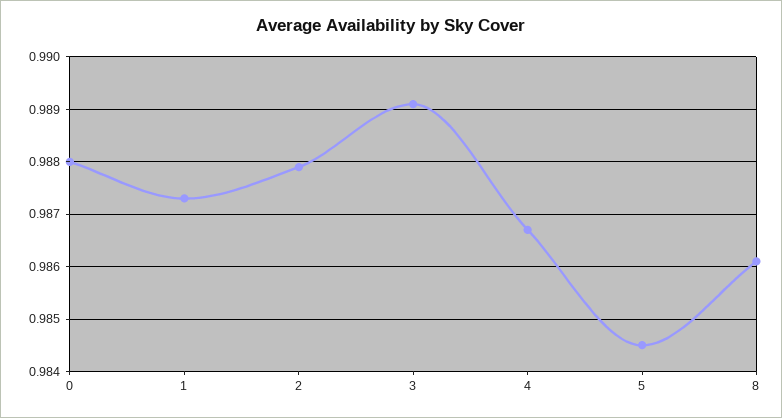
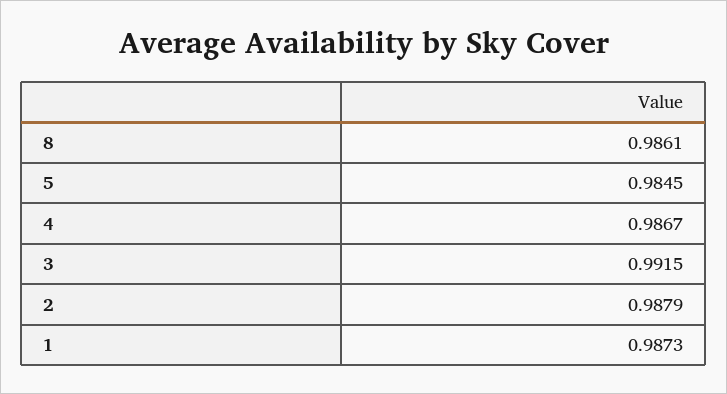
  {
-   "0": 0.988,
    "1": 0.9873,
    "2": 0.9879,
-   "3": 0.989,
+   "3": 0.9915,
    "4": 0.9867,
    "5": 0.9845,
    "8": 0.9861
  }

